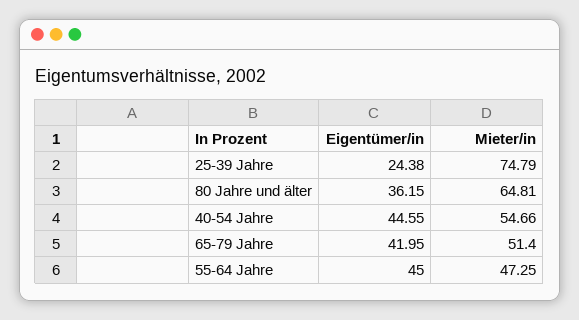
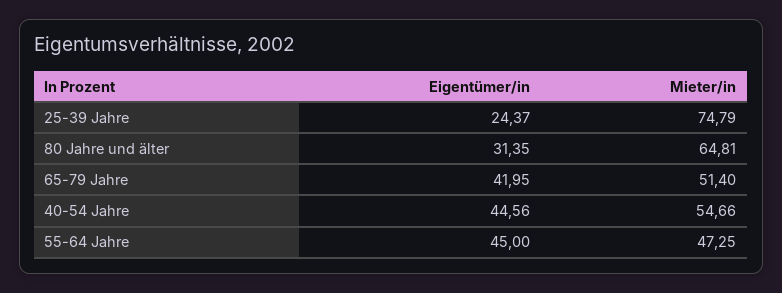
  {
    "Eigentümer/in": {
-     "25-39 Jahre": 24.38,
+     "25-39 Jahre": 24.37,
-     "80 Jahre und älter": 36.15,
+     "80 Jahre und älter": 31.35,
-     "40-54 Jahre": 44.55,
+     "40-54 Jahre": 44.56,
      "65-79 Jahre": 41.95,
      "55-64 Jahre": 45
    },
    "Mieter/in": {
      "25-39 Jahre": 74.79,
      "80 Jahre und älter": 64.81,
      "40-54 Jahre": 54.66,
      "65-79 Jahre": 51.4,
      "55-64 Jahre": 47.25
    }
  }

